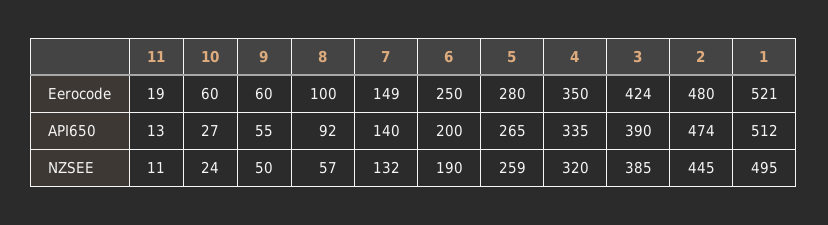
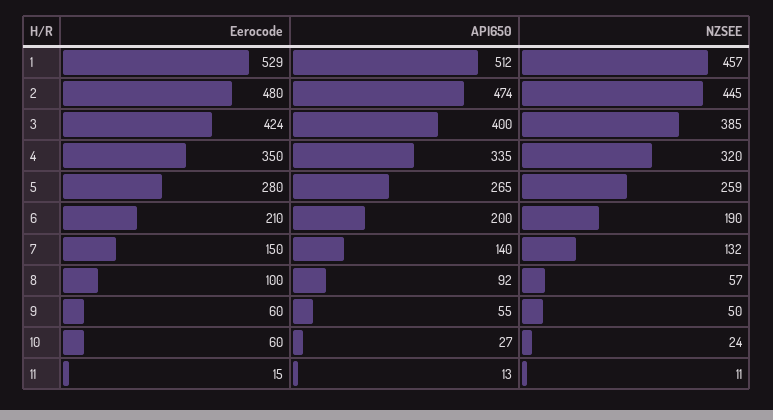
  {
    "11": {
-     "Eerocode": 19,
+     "Eerocode": 15,
      "API650": 13,
      "NZSEE": 11
    },
    "10": {
      "Eerocode": 60,
      "API650": 27,
      "NZSEE": 24
    },
    "9": {
      "Eerocode": 60,
      "API650": 55,
      "NZSEE": 50
    },
    "8": {
      "Eerocode": 100,
      "API650": 92,
      "NZSEE": 57
    },
    "7": {
-     "Eerocode": 149,
+     "Eerocode": 150,
      "API650": 140,
      "NZSEE": 132
    },
    "6": {
-     "Eerocode": 250,
+     "Eerocode": 210,
      "API650": 200,
      "NZSEE": 190
    },
    "5": {
      "Eerocode": 280,
      "API650": 265,
      "NZSEE": 259
    },
    "4": {
      "Eerocode": 350,
      "API650": 335,
      "NZSEE": 320
    },
    "3": {
      "Eerocode": 424,
-     "API650": 390,
+     "API650": 400,
      "NZSEE": 385
    },
    "2": {
      "Eerocode": 480,
      "API650": 474,
      "NZSEE": 445
    },
    "1": {
-     "Eerocode": 521,
+     "Eerocode": 529,
      "API650": 512,
-     "NZSEE": 495
+     "NZSEE": 457
    }
  }

